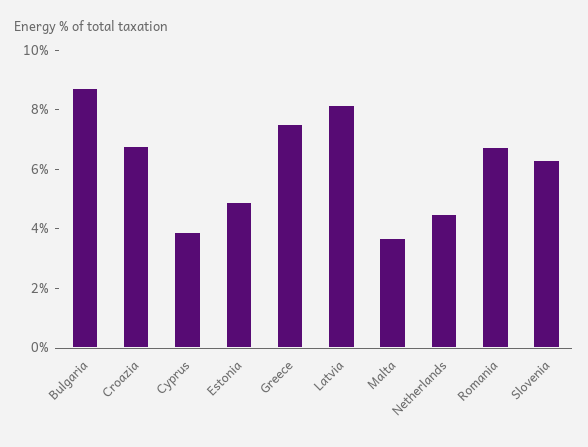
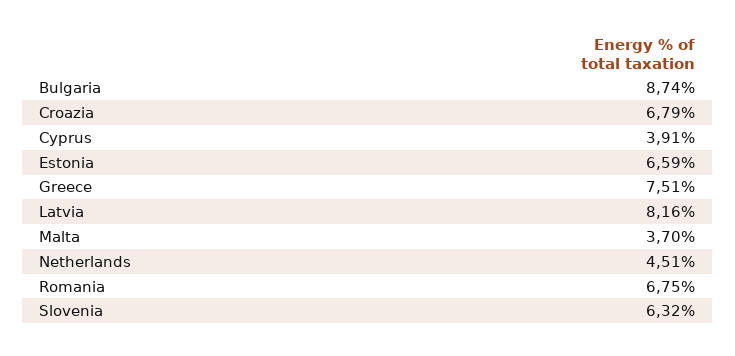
  {
    "Bulgaria": 8.74,
    "Croazia": 6.79,
    "Cyprus": 3.91,
-   "Estonia": 5,
+   "Estonia": 6.59,
    "Greece": 7.51,
    "Latvia": 8.16,
    "Malta": 3.7,
    "Netherlands": 4.51,
    "Romania": 6.75,
    "Slovenia": 6.32
  }

